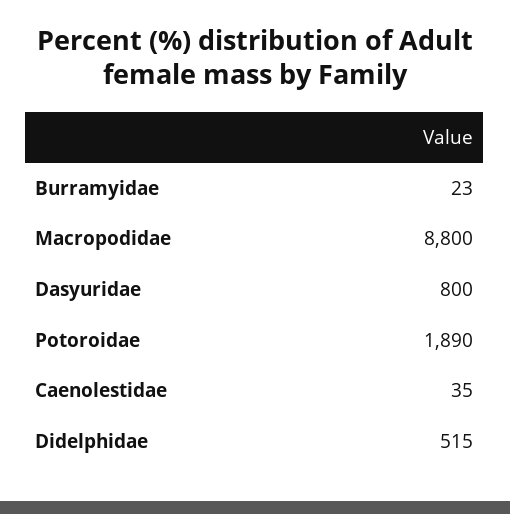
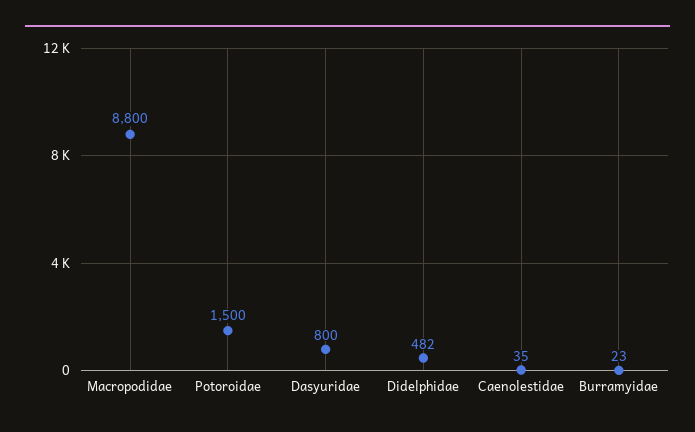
  {
    "Burramyidae": 23,
    "Macropodidae": 8800,
    "Dasyuridae": 800,
-   "Potoroidae": 1890,
+   "Potoroidae": 1500,
    "Caenolestidae": 35,
-   "Didelphidae": 515
+   "Didelphidae": 482
  }

